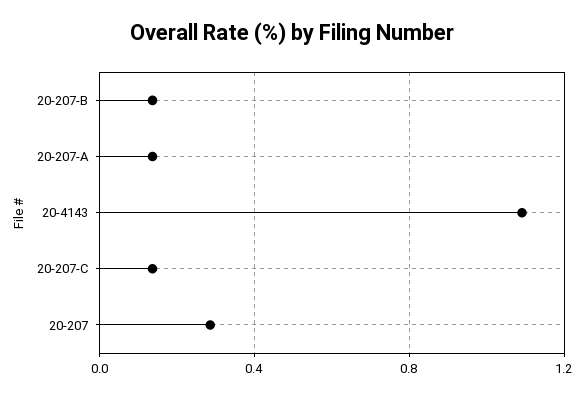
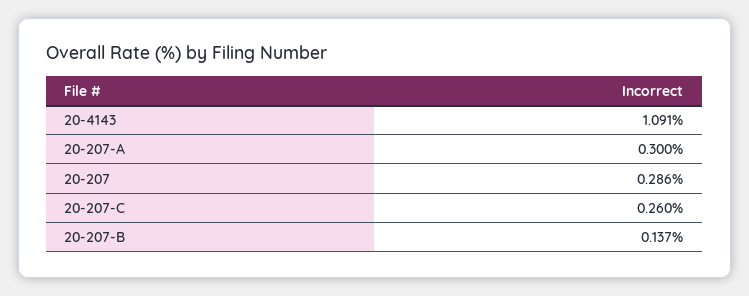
  {
    "20-207-B": 0.137,
-   "20-207-A": 0.15,
+   "20-207-A": 0.3,
    "20-4143": 1.091,
-   "20-207-C": 0.15,
+   "20-207-C": 0.26,
    "20-207": 0.286
  }

